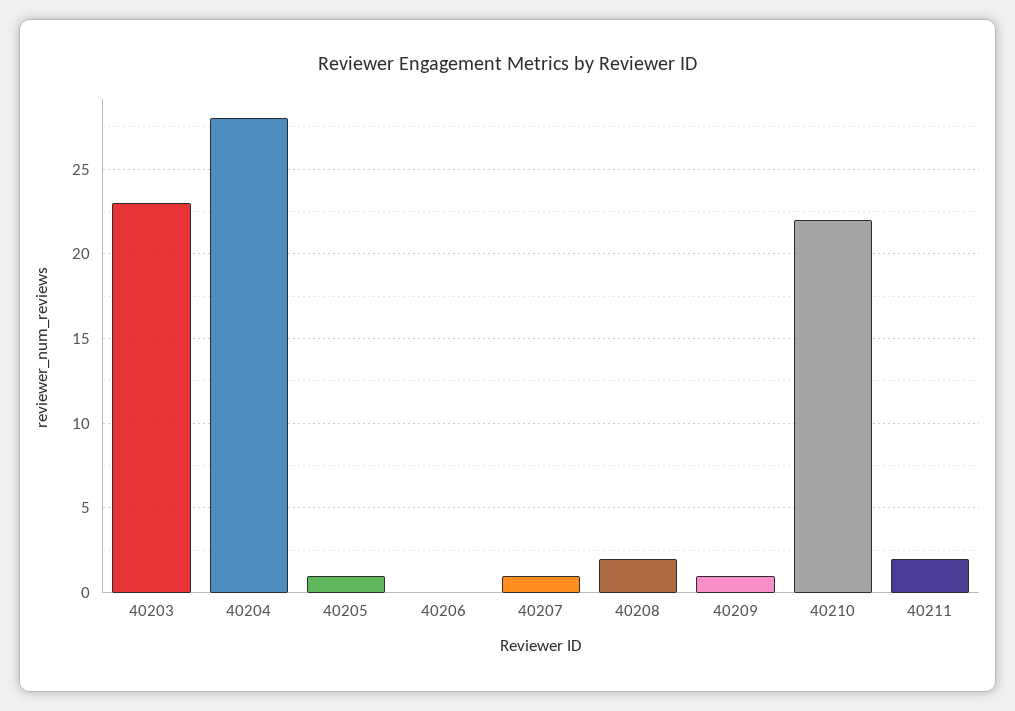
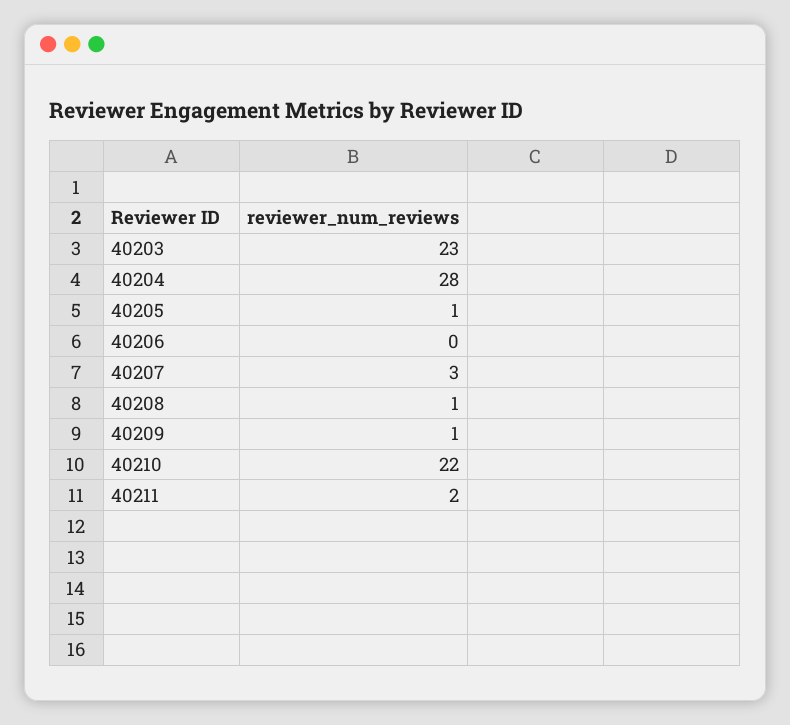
  {
    "40203": 23,
    "40204": 28,
    "40205": 1,
    "40206": 0,
-   "40207": 1,
+   "40207": 3,
-   "40208": 2,
+   "40208": 1,
    "40209": 1,
    "40210": 22,
    "40211": 2
  }

